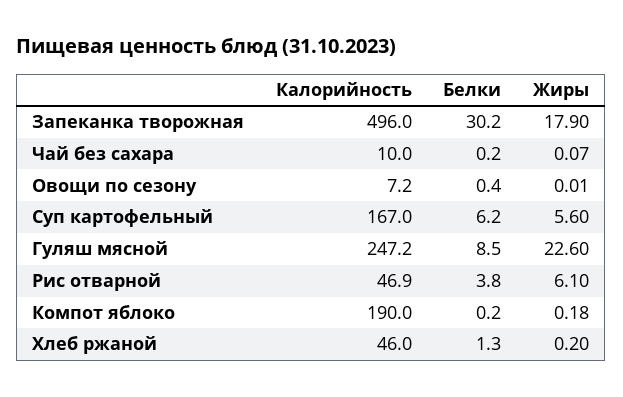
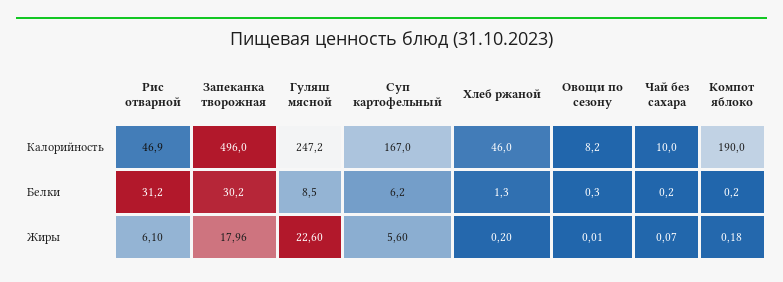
  {
    "Калорийность": {
      "Запеканка творожная": 496,
      "Чай без сахара": 10,
-     "Овощи по сезону": 7.2,
+     "Овощи по сезону": 8.2,
      "Суп картофельный": 167,
      "Гуляш мясной": 247.2,
      "Рис отварной": 46.9,
      "Компот яблоко": 190,
      "Хлеб ржаной": 46
    },
    "Белки": {
      "Запеканка творожная": 30.2,
      "Чай без сахара": 0.2,
-     "Овощи по сезону": 0.4,
+     "Овощи по сезону": 0.3,
      "Суп картофельный": 6.2,
      "Гуляш мясной": 8.5,
-     "Рис отварной": 3.8,
+     "Рис отварной": 31.2,
      "Компот яблоко": 0.2,
      "Хлеб ржаной": 1.3
    },
    "Жиры": {
-     "Запеканка творожная": 17.9,
+     "Запеканка творожная": 17.96,
      "Чай без сахара": 0.07,
      "Овощи по сезону": 0.01,
      "Суп картофельный": 5.6,
      "Гуляш мясной": 22.6,
      "Рис отварной": 6.1,
      "Компот яблоко": 0.18,
      "Хлеб ржаной": 0.2
    }
  }

